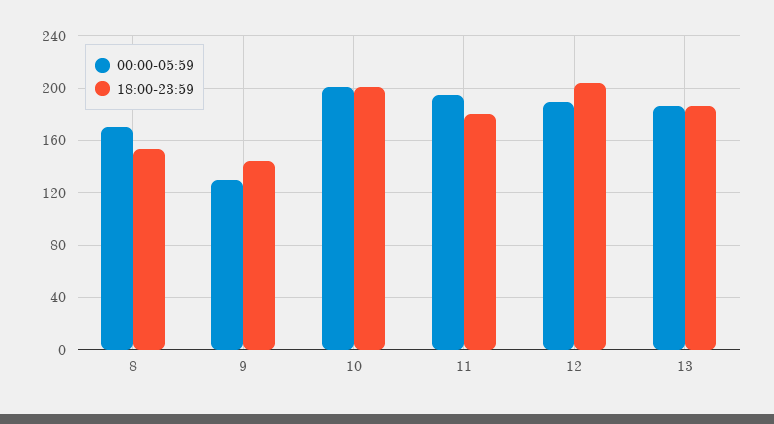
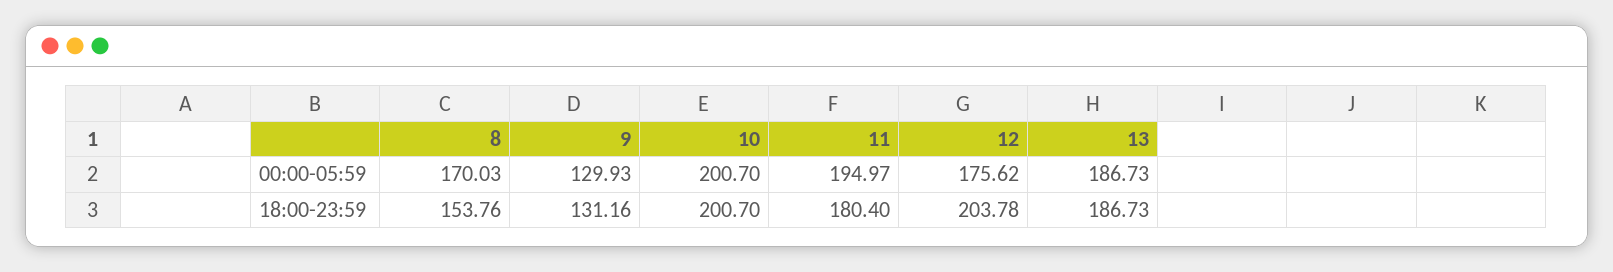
  {
    "00:00-05:59": {
      "8": 170.03,
      "9": 129.93,
      "10": 200.7,
      "11": 194.97,
-     "12": 190,
+     "12": 175.62,
      "13": 186.73
    },
    "18:00-23:59": {
      "8": 153.76,
-     "9": 145,
+     "9": 131.16,
      "10": 200.7,
      "11": 180.4,
      "12": 203.78,
      "13": 186.73
    }
  }

